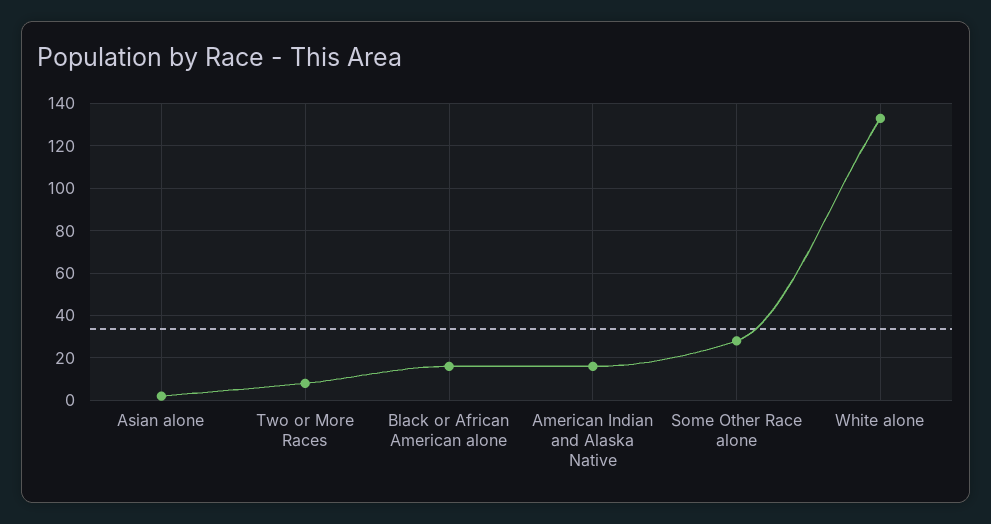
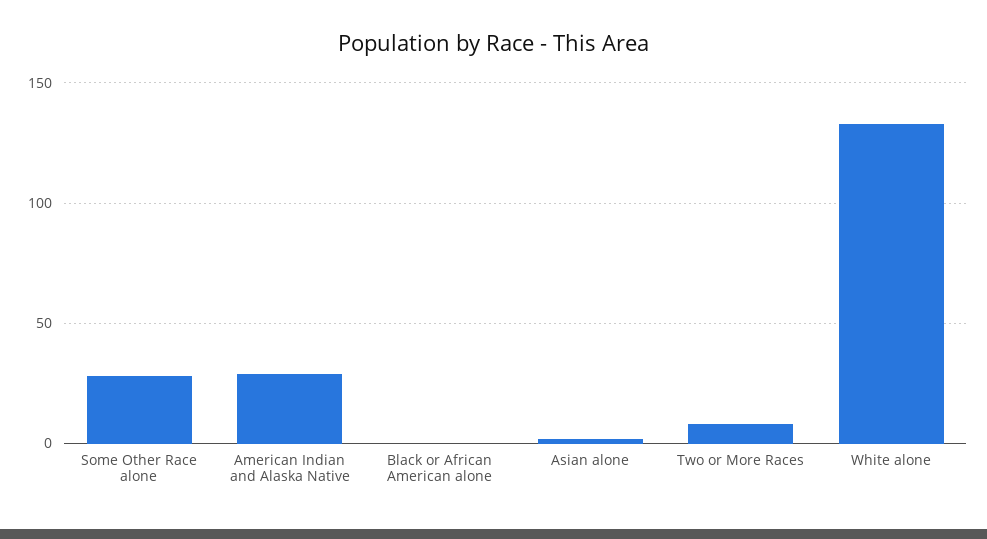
  {
    "Asian alone": 0,
    "Two or More Races": 10,
-   "Black or African American alone": 15,
+   "Black or African American alone": 0,
-   "American Indian and Alaska Native": 15,
+   "American Indian and Alaska Native": 30,
    "Some Other Race alone": 30,
    "White alone": 135
  }

